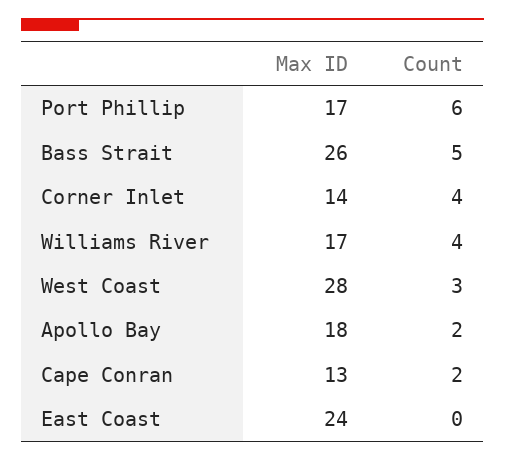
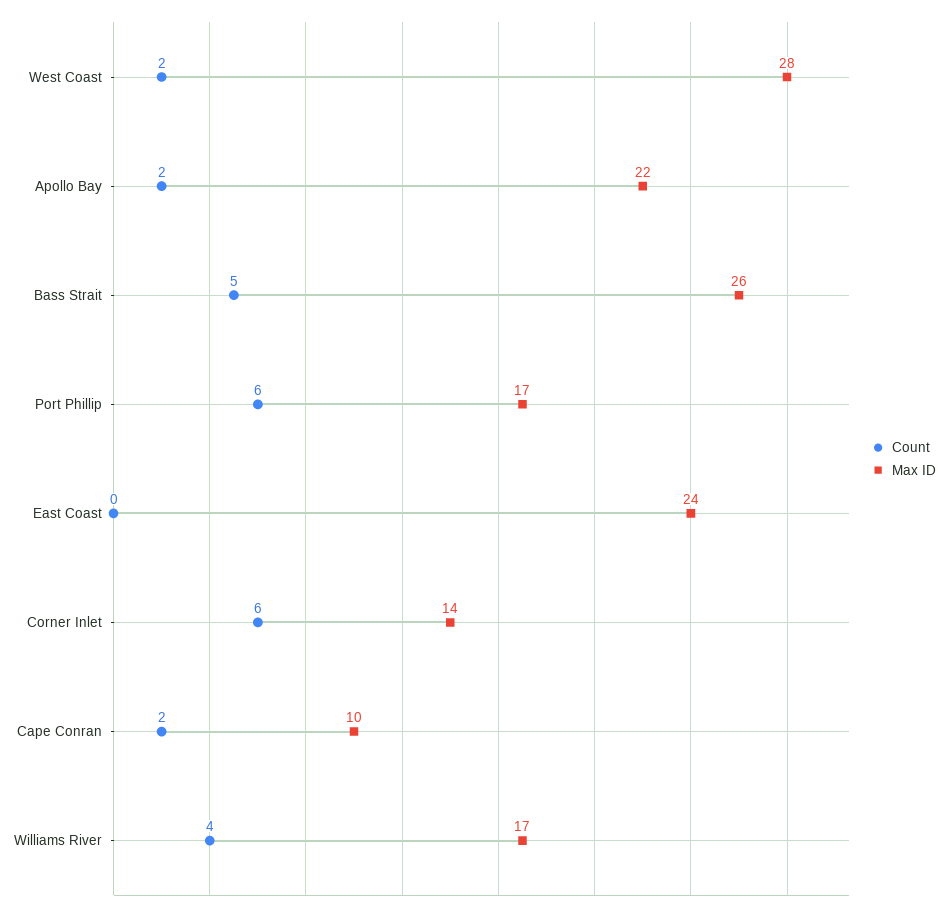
  {
    "Max ID": {
      "Port Phillip": 17,
      "Bass Strait": 26,
      "Corner Inlet": 14,
      "Williams River": 17,
      "West Coast": 28,
-     "Apollo Bay": 18,
+     "Apollo Bay": 22,
-     "Cape Conran": 13,
+     "Cape Conran": 10,
      "East Coast": 24
    },
    "Count": {
      "Port Phillip": 6,
      "Bass Strait": 5,
-     "Corner Inlet": 4,
+     "Corner Inlet": 6,
      "Williams River": 4,
-     "West Coast": 3,
+     "West Coast": 2,
      "Apollo Bay": 2,
      "Cape Conran": 2,
      "East Coast": 0
    }
  }

